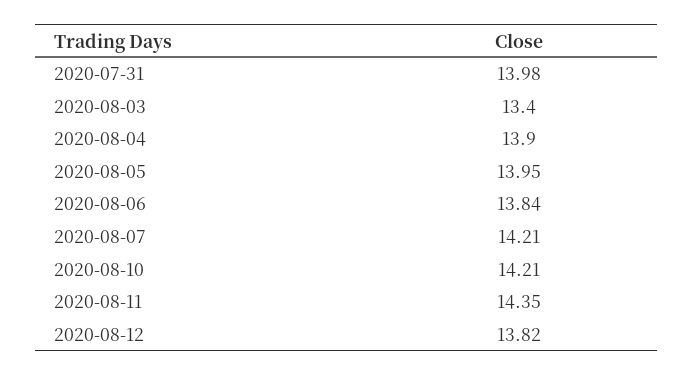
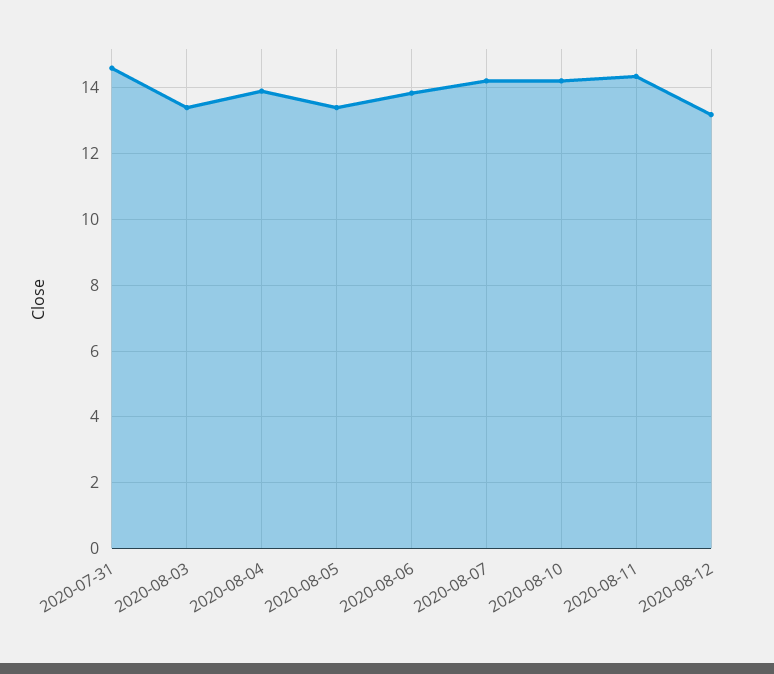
  {
-   "2020-07-31": 13.98,
+   "2020-07-31": 14.6,
    "2020-08-03": 13.4,
    "2020-08-04": 13.9,
-   "2020-08-05": 13.95,
+   "2020-08-05": 13.4,
    "2020-08-06": 13.84,
    "2020-08-07": 14.21,
    "2020-08-10": 14.21,
    "2020-08-11": 14.35,
-   "2020-08-12": 13.82
+   "2020-08-12": 13.2
  }

